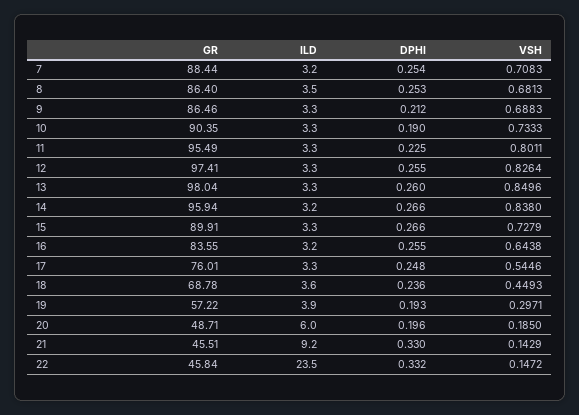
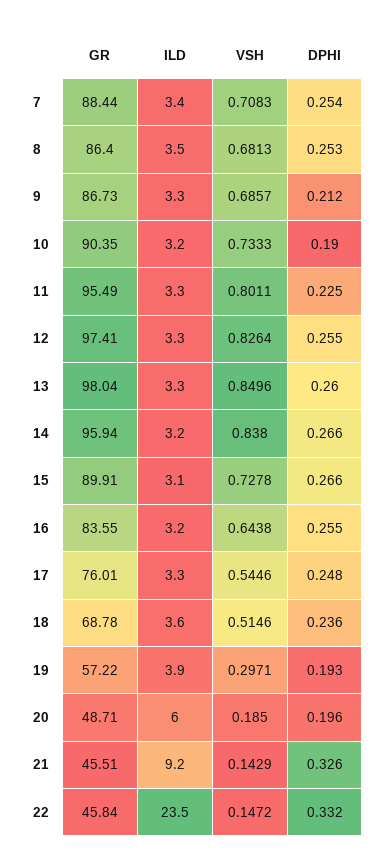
  {
    "GR": {
      "7": 88.44,
      "8": 86.4,
-     "9": 86.46,
+     "9": 86.73,
      "10": 90.35,
      "11": 95.49,
      "12": 97.41,
      "13": 98.04,
      "14": 95.94,
      "15": 89.91,
      "16": 83.55,
      "17": 76.01,
      "18": 68.78,
      "19": 57.22,
      "20": 48.71,
      "21": 45.51,
      "22": 45.84
    },
    "ILD": {
-     "7": 3.2,
+     "7": 3.4,
      "8": 3.5,
      "9": 3.3,
-     "10": 3.3,
+     "10": 3.2,
      "11": 3.3,
      "12": 3.3,
      "13": 3.3,
      "14": 3.2,
-     "15": 3.3,
+     "15": 3.1,
      "16": 3.2,
      "17": 3.3,
      "18": 3.6,
      "19": 3.9,
      "20": 6,
      "21": 9.2,
      "22": 23.5
    },
    "DPHI": {
      "7": 0.254,
      "8": 0.253,
      "9": 0.212,
      "10": 0.19,
      "11": 0.225,
      "12": 0.255,
      "13": 0.26,
      "14": 0.266,
      "15": 0.266,
      "16": 0.255,
      "17": 0.248,
      "18": 0.236,
      "19": 0.193,
      "20": 0.196,
-     "21": 0.33,
+     "21": 0.326,
      "22": 0.332
    },
    "VSH": {
      "7": 0.7083,
      "8": 0.6813,
-     "9": 0.6883,
+     "9": 0.6857,
      "10": 0.7333,
      "11": 0.8011,
      "12": 0.8264,
      "13": 0.8496,
      "14": 0.838,
-     "15": 0.7279,
+     "15": 0.7278,
      "16": 0.6438,
      "17": 0.5446,
-     "18": 0.4493,
+     "18": 0.5146,
      "19": 0.2971,
      "20": 0.185,
      "21": 0.1429,
      "22": 0.1472
    }
  }

